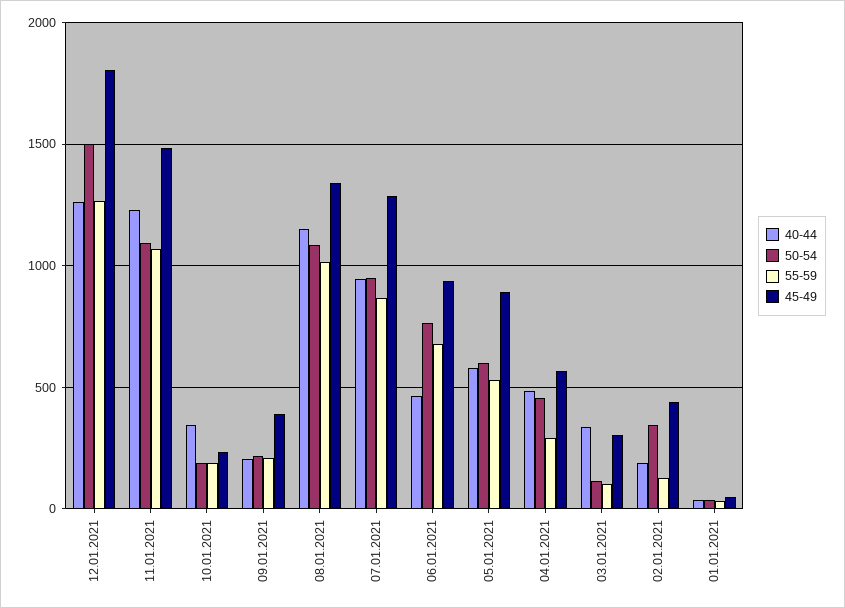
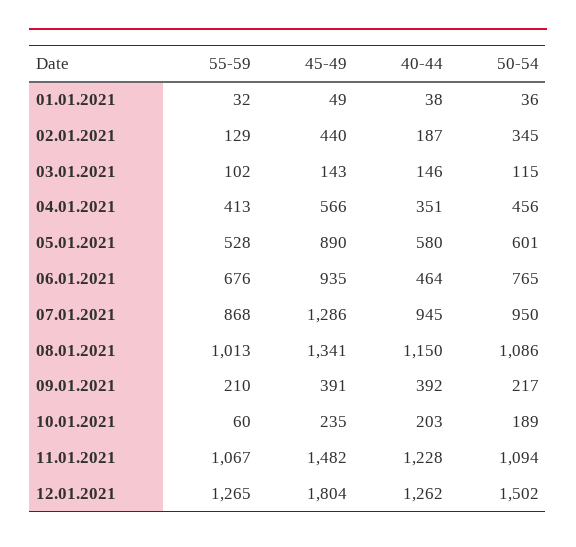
  {
    "40-44": {
      "12.01.2021": 1262,
      "11.01.2021": 1228,
-     "10.01.2021": 350,
+     "10.01.2021": 203,
-     "09.01.2021": 200,
+     "09.01.2021": 392,
      "08.01.2021": 1150,
      "07.01.2021": 945,
      "06.01.2021": 464,
      "05.01.2021": 580,
-     "04.01.2021": 500,
+     "04.01.2021": 351,
-     "03.01.2021": 350,
+     "03.01.2021": 146,
      "02.01.2021": 187,
      "01.01.2021": 38
    },
    "50-54": {
      "12.01.2021": 1502,
      "11.01.2021": 1094,
      "10.01.2021": 189,
      "09.01.2021": 217,
      "08.01.2021": 1086,
      "07.01.2021": 950,
      "06.01.2021": 765,
      "05.01.2021": 601,
      "04.01.2021": 456,
      "03.01.2021": 115,
      "02.01.2021": 345,
      "01.01.2021": 36
    },
    "55-59": {
      "12.01.2021": 1265,
      "11.01.2021": 1067,
-     "10.01.2021": 200,
+     "10.01.2021": 60,
      "09.01.2021": 210,
      "08.01.2021": 1013,
      "07.01.2021": 868,
      "06.01.2021": 676,
      "05.01.2021": 528,
-     "04.01.2021": 300,
+     "04.01.2021": 413,
      "03.01.2021": 102,
      "02.01.2021": 129,
      "01.01.2021": 32
    },
    "45-49": {
      "12.01.2021": 1804,
      "11.01.2021": 1482,
      "10.01.2021": 235,
      "09.01.2021": 391,
      "08.01.2021": 1341,
      "07.01.2021": 1286,
      "06.01.2021": 935,
      "05.01.2021": 890,
      "04.01.2021": 566,
-     "03.01.2021": 300,
+     "03.01.2021": 143,
      "02.01.2021": 440,
      "01.01.2021": 49
    }
  }

